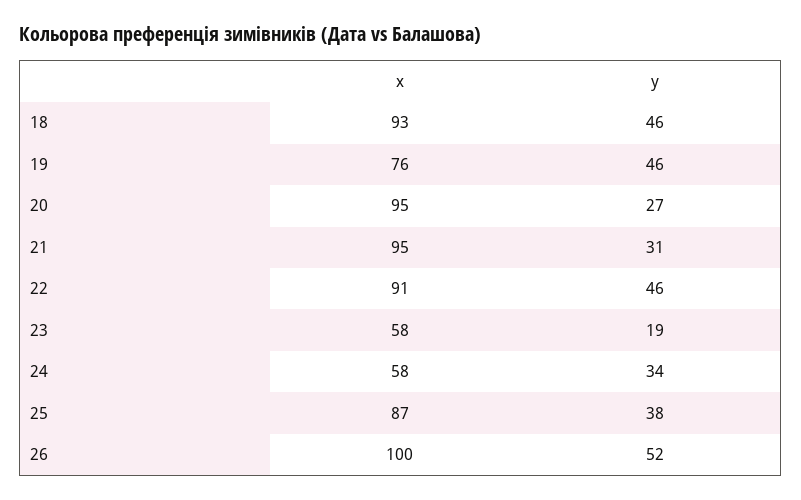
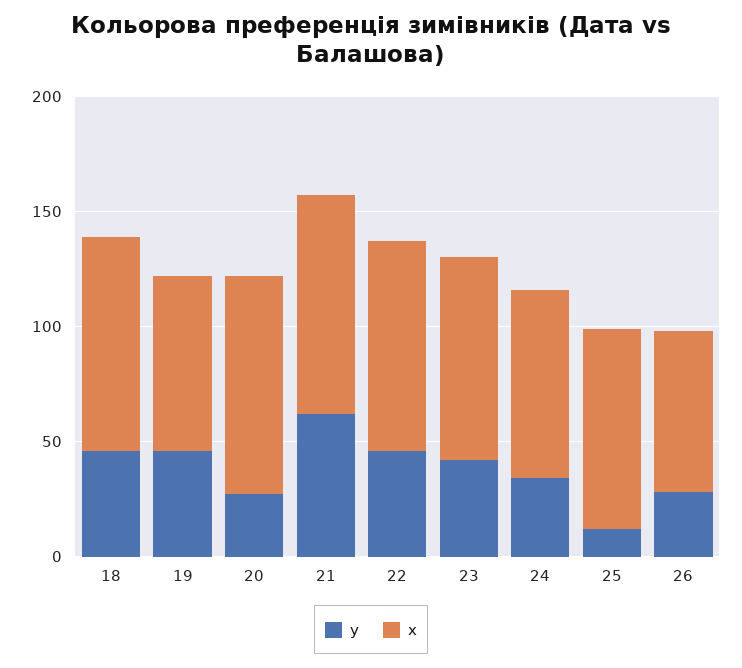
  {
    "x": {
      "18": 93,
      "19": 76,
      "20": 95,
      "21": 95,
      "22": 91,
-     "23": 58,
+     "23": 90,
-     "24": 58,
+     "24": 80,
      "25": 87,
-     "26": 100
+     "26": 70
    },
    "y": {
      "18": 46,
      "19": 46,
      "20": 27,
-     "21": 31,
+     "21": 60,
      "22": 46,
-     "23": 19,
+     "23": 40,
      "24": 34,
-     "25": 38,
+     "25": 10,
-     "26": 52
+     "26": 30
    }
  }

